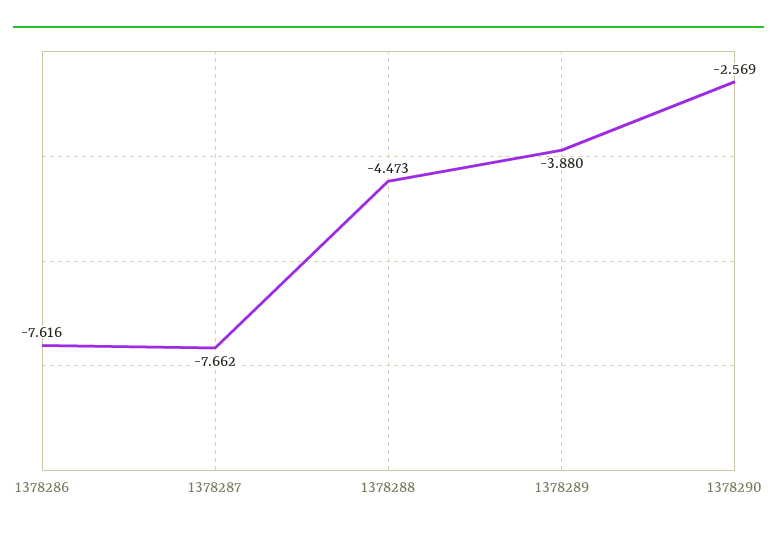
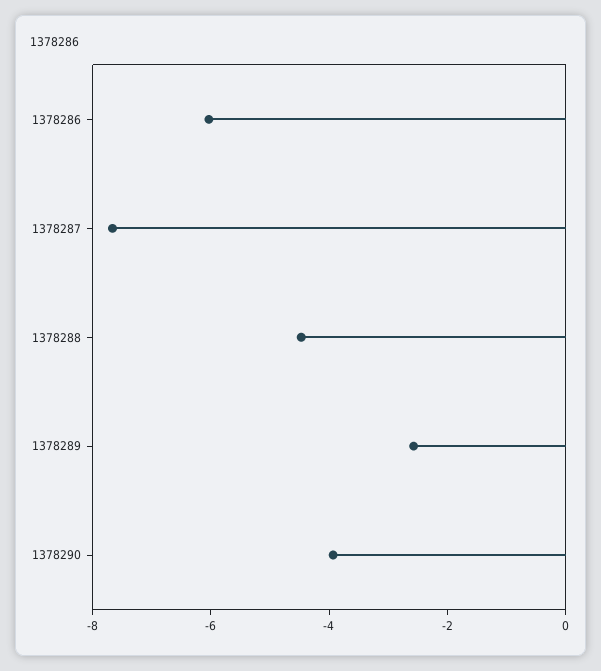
  {
-   "1378286": -7.616,
+   "1378286": -6,
    "1378287": -7.662,
    "1378288": -4.473,
-   "1378289": -3.88,
+   "1378289": -2.5,
-   "1378290": -2.569
+   "1378290": -4
  }

